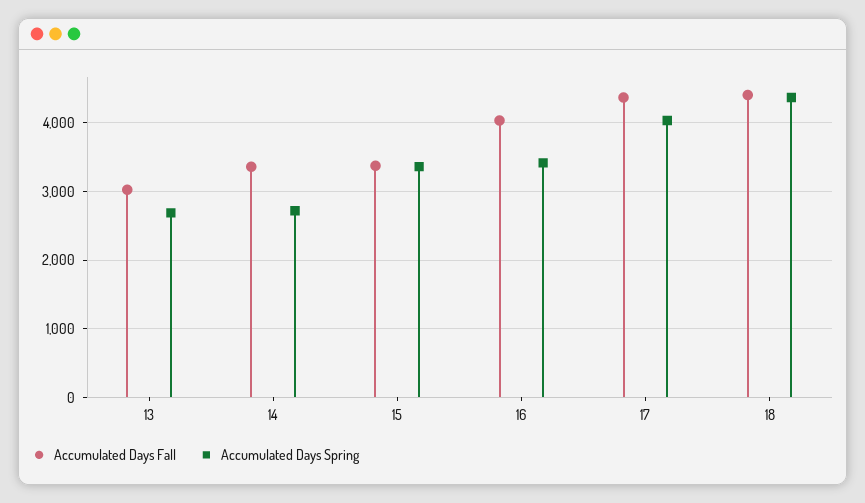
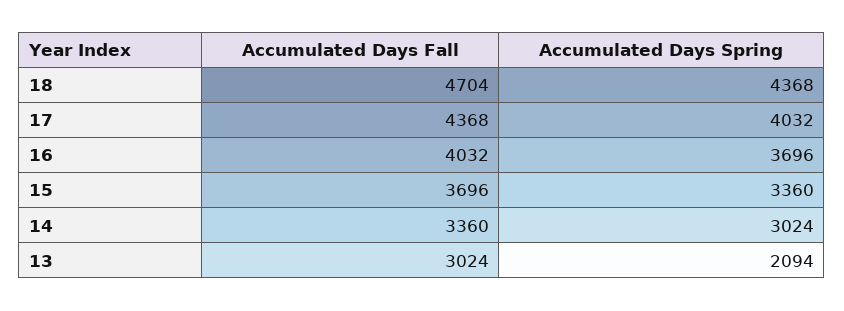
  {
    "Accumulated Days Fall": {
      "13": 3024,
      "14": 3360,
-     "15": 3400,
+     "15": 3696,
      "16": 4032,
      "17": 4368,
-     "18": 4400
+     "18": 4704
    },
    "Accumulated Days Spring": {
-     "13": 2700,
+     "13": 2094,
-     "14": 2700,
+     "14": 3024,
      "15": 3360,
-     "16": 3400,
+     "16": 3696,
      "17": 4032,
      "18": 4368
    }
  }

